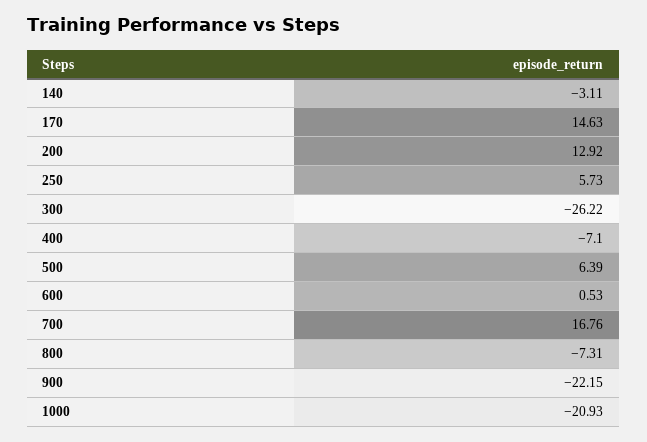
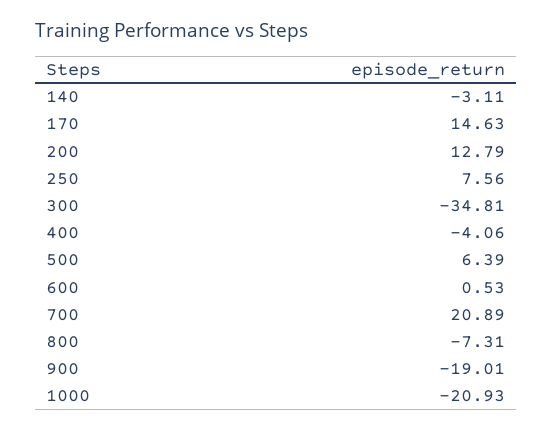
  {
    "140": -3.11,
    "170": 14.63,
-   "200": 12.92,
+   "200": 12.79,
-   "250": 5.73,
+   "250": 7.56,
-   "300": -26.22,
+   "300": -34.81,
-   "400": -7.1,
+   "400": -4.06,
    "500": 6.39,
    "600": 0.53,
-   "700": 16.76,
+   "700": 20.89,
    "800": -7.31,
-   "900": -22.15,
+   "900": -19.01,
    "1000": -20.93
  }

